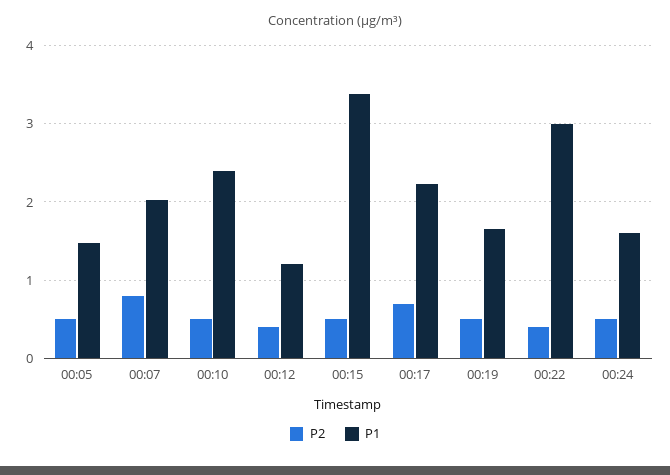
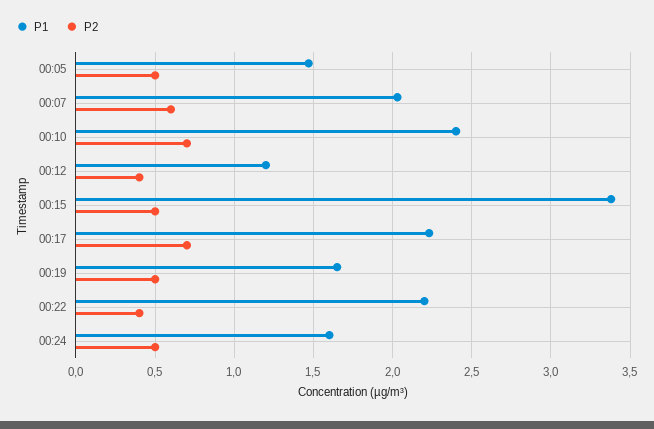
  {
    "P2": {
      "00:05": 0.5,
-     "00:07": 0.8,
+     "00:07": 0.6,
-     "00:10": 0.5,
+     "00:10": 0.7,
      "00:12": 0.4,
      "00:15": 0.5,
      "00:17": 0.7,
      "00:19": 0.5,
      "00:22": 0.4,
      "00:24": 0.5
    },
    "P1": {
      "00:05": 1.45,
      "00:07": 2.05,
      "00:10": 2.4,
      "00:12": 1.2,
      "00:15": 3.4,
      "00:17": 2.25,
      "00:19": 1.65,
-     "00:22": 3,
+     "00:22": 2.2,
      "00:24": 1.6
    }
  }

